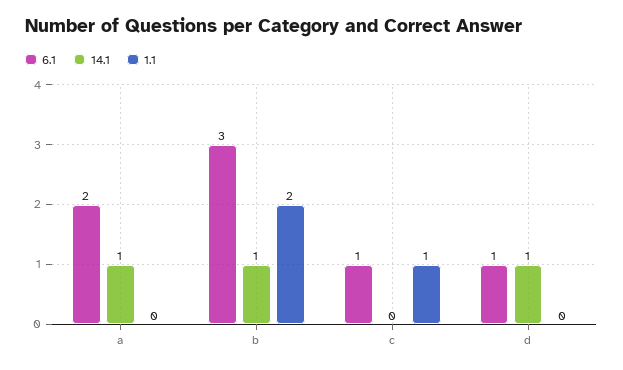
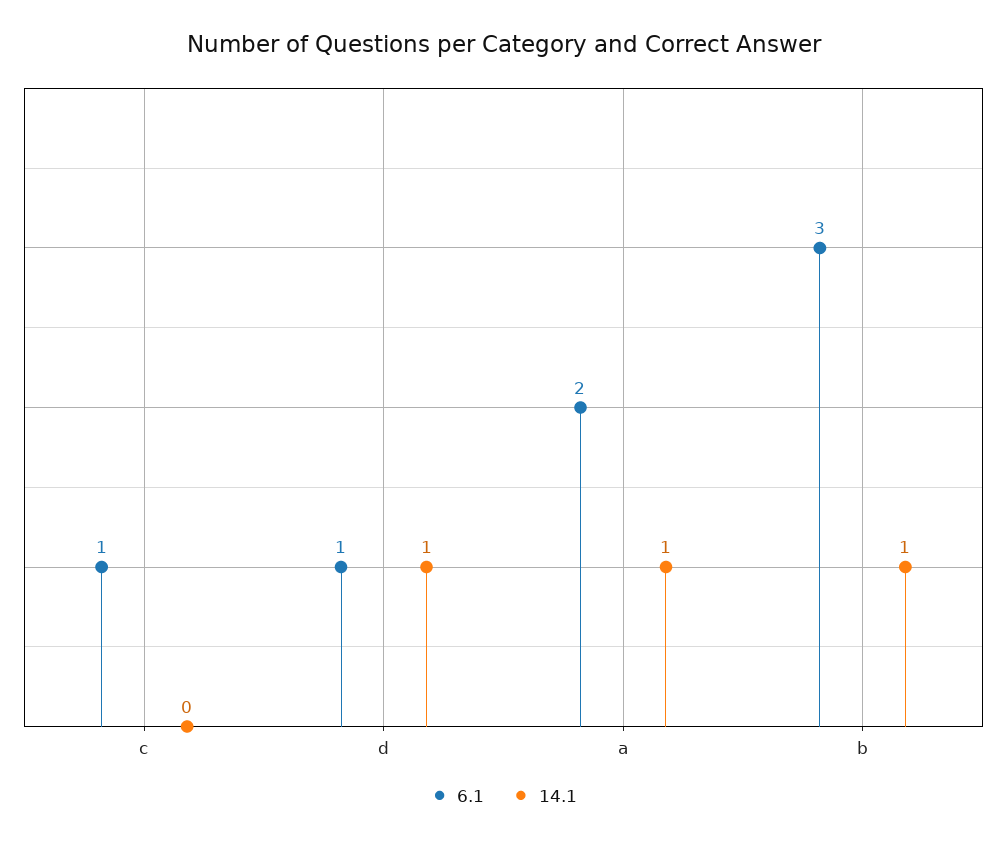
  {
    "6.1": {
      "a": 2,
      "b": 3,
      "c": 1,
      "d": 1
    },
    "14.1": {
      "a": 1,
      "b": 1,
      "c": 0,
      "d": 1
-   },
+   }
-   "1.1": {
-     "a": 0,
-     "b": 2,
-     "c": 1,
-     "d": 0
-   }
  }

